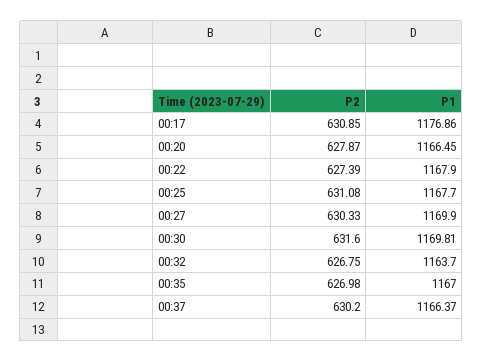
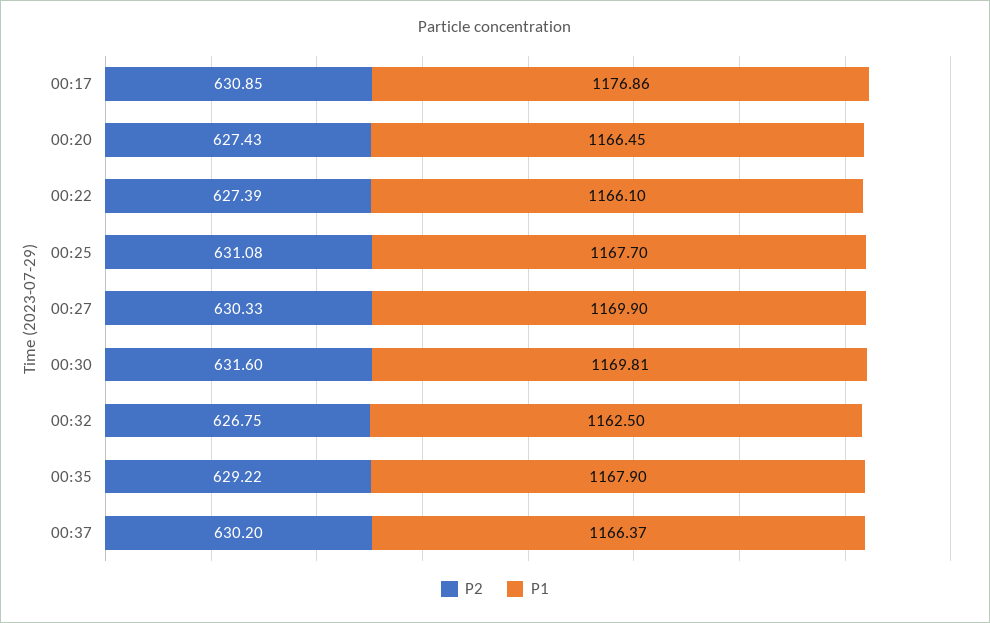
  {
    "P2": {
      "00:17": 630.85,
-     "00:20": 627.87,
+     "00:20": 627.43,
      "00:22": 627.39,
      "00:25": 631.08,
      "00:27": 630.33,
      "00:30": 631.6,
      "00:32": 626.75,
-     "00:35": 626.98,
+     "00:35": 629.22,
      "00:37": 630.2
    },
    "P1": {
      "00:17": 1176.86,
      "00:20": 1166.45,
-     "00:22": 1167.9,
+     "00:22": 1166.1,
      "00:25": 1167.7,
      "00:27": 1169.9,
      "00:30": 1169.81,
-     "00:32": 1163.7,
+     "00:32": 1162.5,
-     "00:35": 1167,
+     "00:35": 1167.9,
      "00:37": 1166.37
    }
  }

